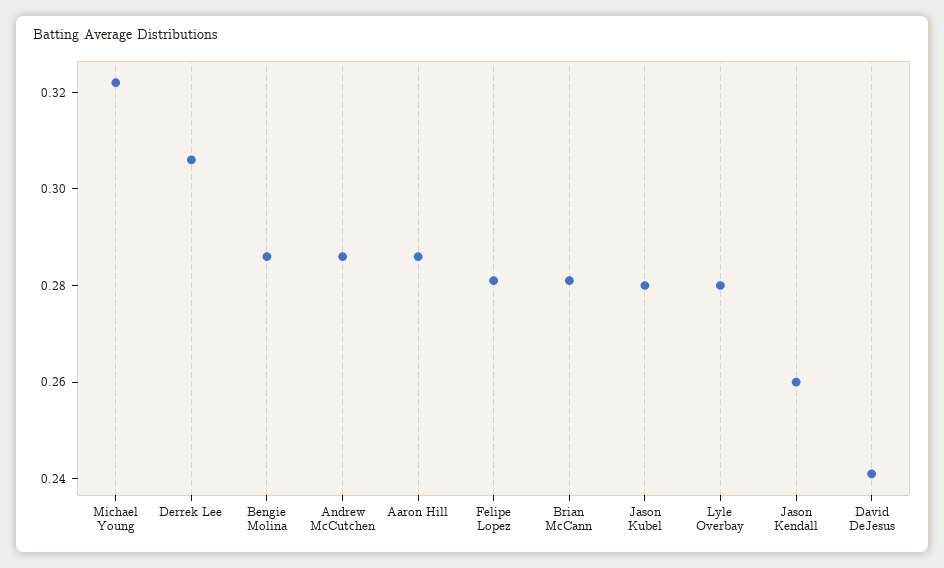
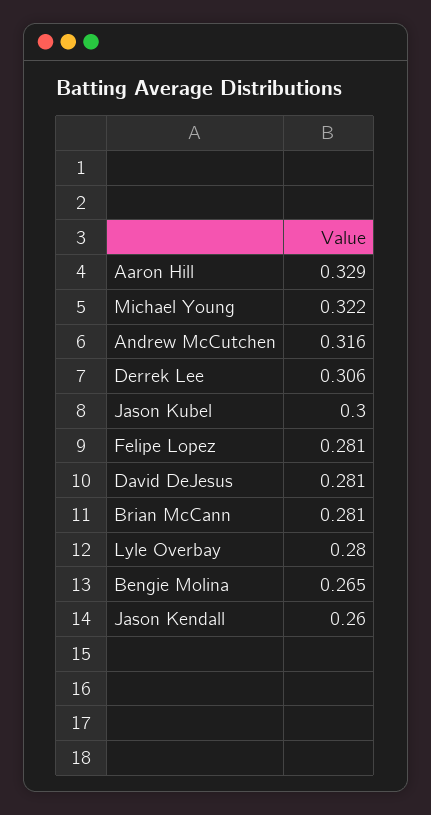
  {
    "Michael Young": 0.322,
    "Derrek Lee": 0.306,
-   "Bengie Molina": 0.285,
+   "Bengie Molina": 0.265,
-   "Andrew McCutchen": 0.285,
+   "Andrew McCutchen": 0.316,
-   "Aaron Hill": 0.285,
+   "Aaron Hill": 0.329,
    "Felipe Lopez": 0.281,
    "Brian McCann": 0.281,
-   "Jason Kubel": 0.28,
+   "Jason Kubel": 0.3,
    "Lyle Overbay": 0.28,
    "Jason Kendall": 0.26,
-   "David DeJesus": 0.24
+   "David DeJesus": 0.281
  }

